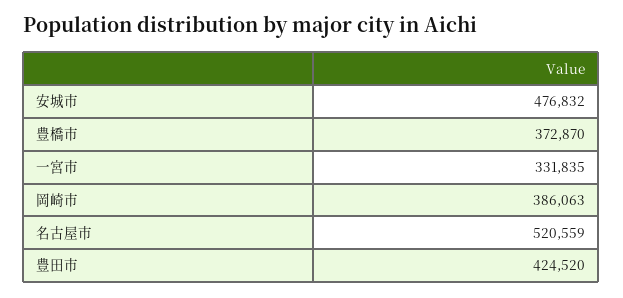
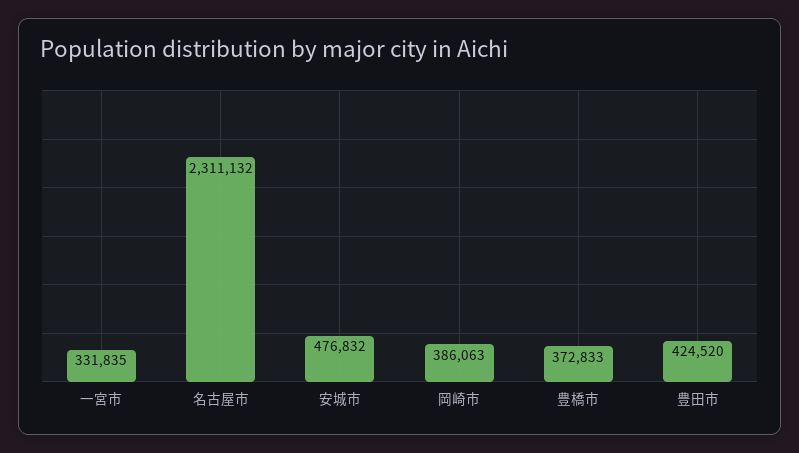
  {
    "安城市": 476832,
-   "豊橋市": 372870,
+   "豊橋市": 372833,
    "一宮市": 331835,
    "岡崎市": 386063,
-   "名古屋市": 520559,
+   "名古屋市": 2311132,
    "豊田市": 424520
  }

